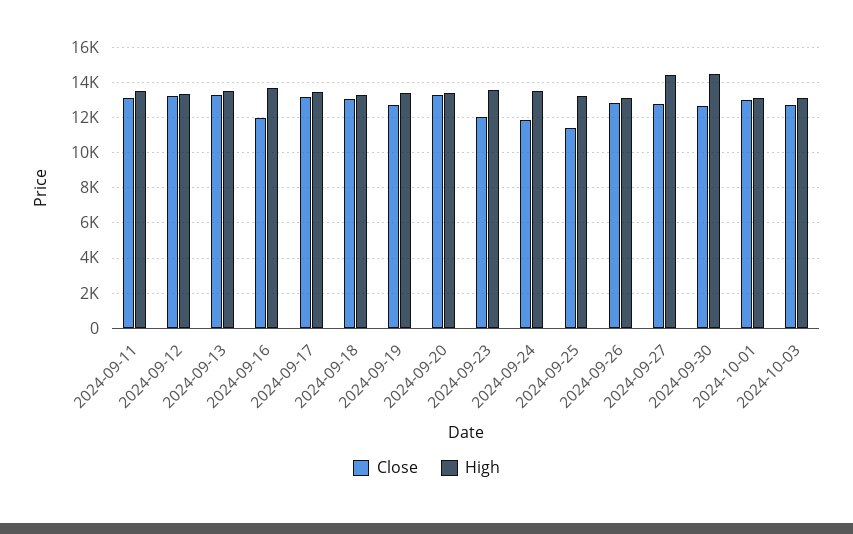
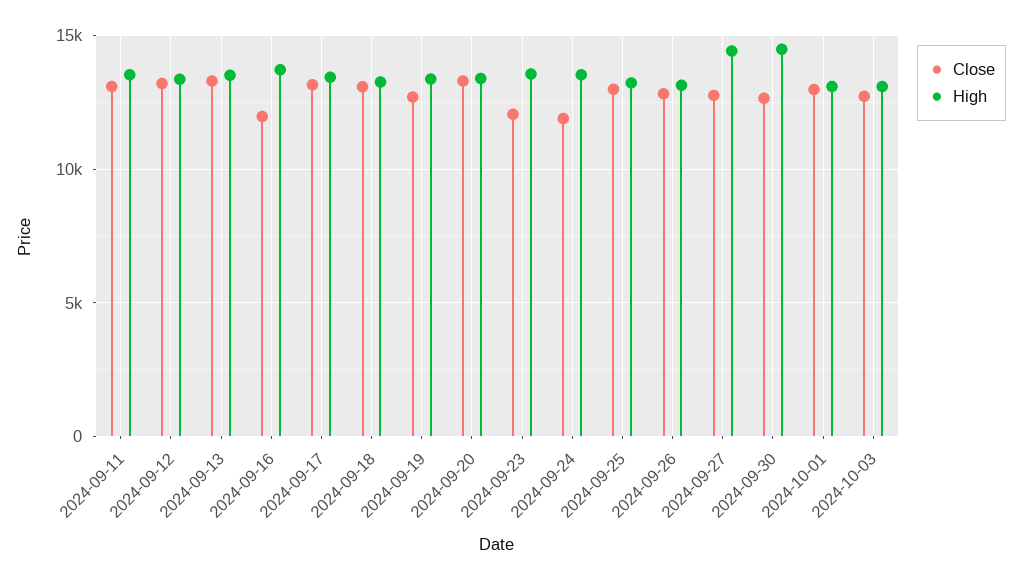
  {
    "Close": {
      "2024-09-11": 13000,
      "2024-09-12": 13000,
      "2024-09-13": 13500,
      "2024-09-16": 12000,
      "2024-09-17": 13000,
      "2024-09-18": 13000,
      "2024-09-19": 12500,
      "2024-09-20": 13500,
      "2024-09-23": 12000,
      "2024-09-24": 12000,
-     "2024-09-25": 11500,
+     "2024-09-25": 13000,
      "2024-09-26": 13000,
      "2024-09-27": 13000,
      "2024-09-30": 12500,
      "2024-10-01": 13000,
      "2024-10-03": 12500
    },
    "High": {
      "2024-09-11": 13500,
      "2024-09-12": 13500,
      "2024-09-13": 13500,
      "2024-09-16": 13500,
      "2024-09-17": 13500,
      "2024-09-18": 13500,
      "2024-09-19": 13500,
      "2024-09-20": 13500,
      "2024-09-23": 13500,
      "2024-09-24": 13500,
      "2024-09-25": 13000,
      "2024-09-26": 13000,
      "2024-09-27": 14500,
      "2024-09-30": 14500,
      "2024-10-01": 13000,
      "2024-10-03": 13000
    }
  }

